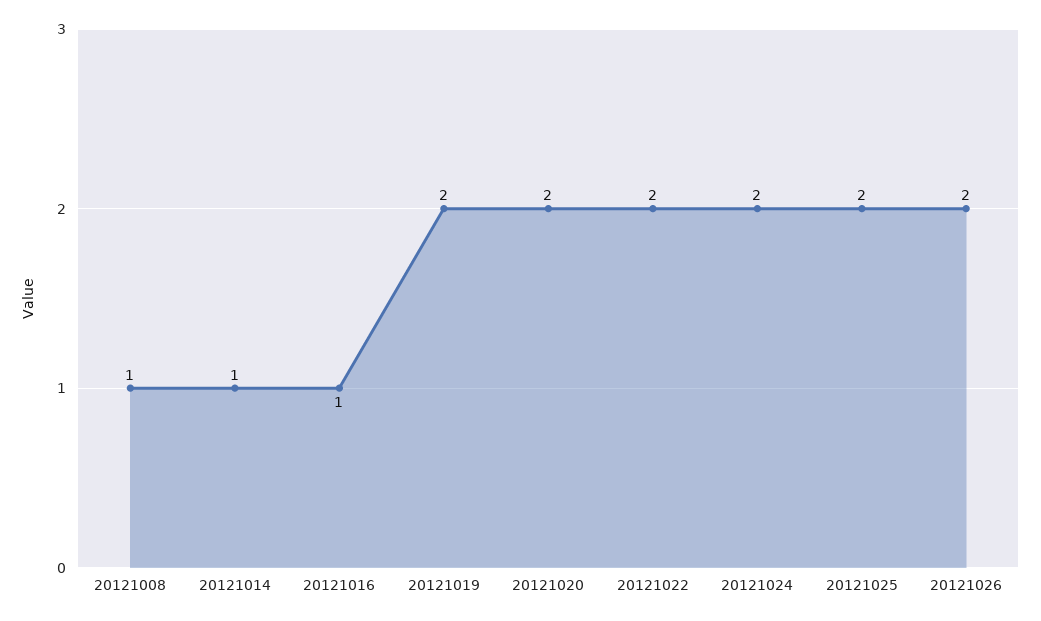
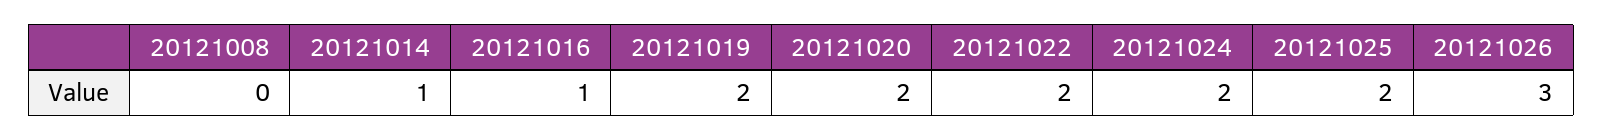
  {
-   "20121008": 1,
+   "20121008": 0,
    "20121014": 1,
    "20121016": 1,
    "20121019": 2,
    "20121020": 2,
    "20121022": 2,
    "20121024": 2,
    "20121025": 2,
-   "20121026": 2
+   "20121026": 3
  }

